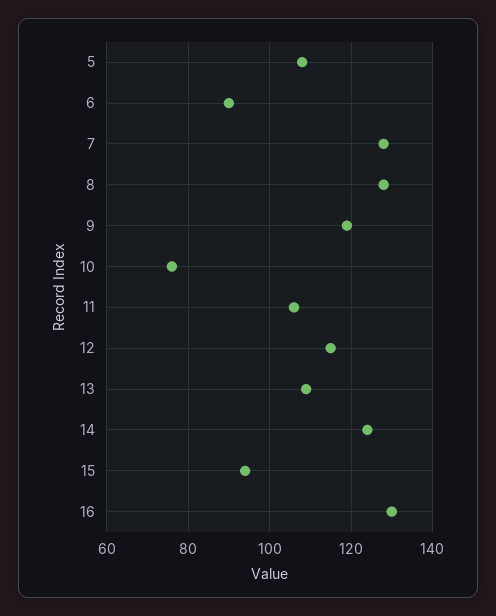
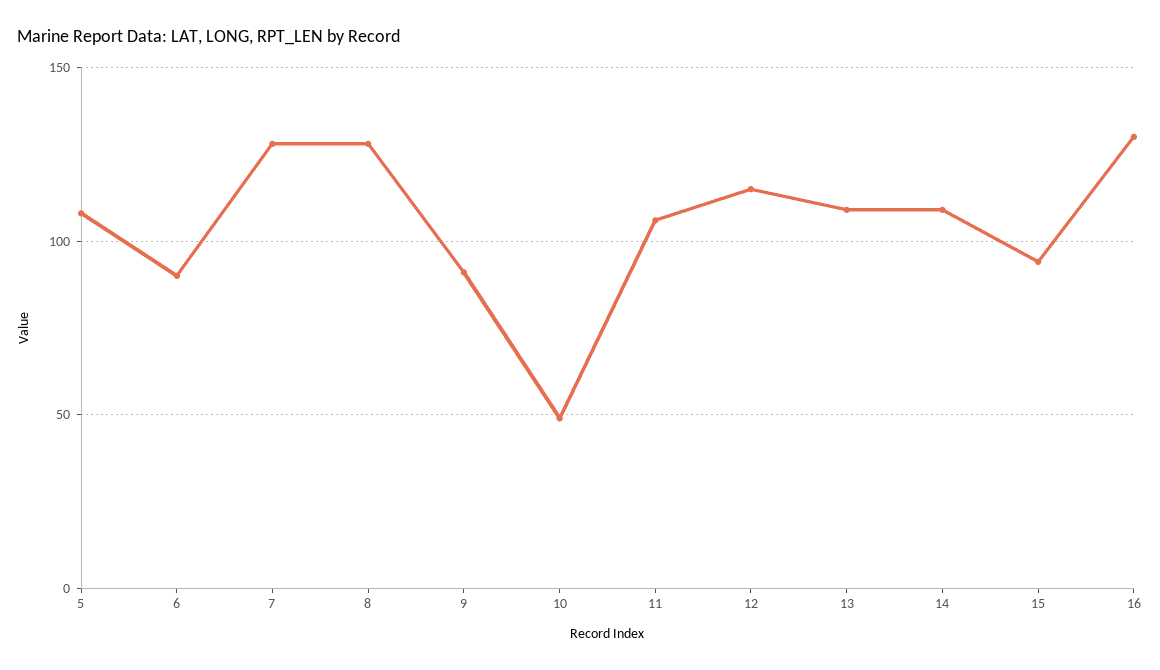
  {
    "5": 110,
    "6": 90,
    "7": 130,
    "8": 130,
-   "9": 120,
+   "9": 90,
-   "10": 75,
+   "10": 50,
    "11": 105,
    "12": 115,
    "13": 110,
-   "14": 125,
+   "14": 110,
    "15": 95,
    "16": 130
  }

